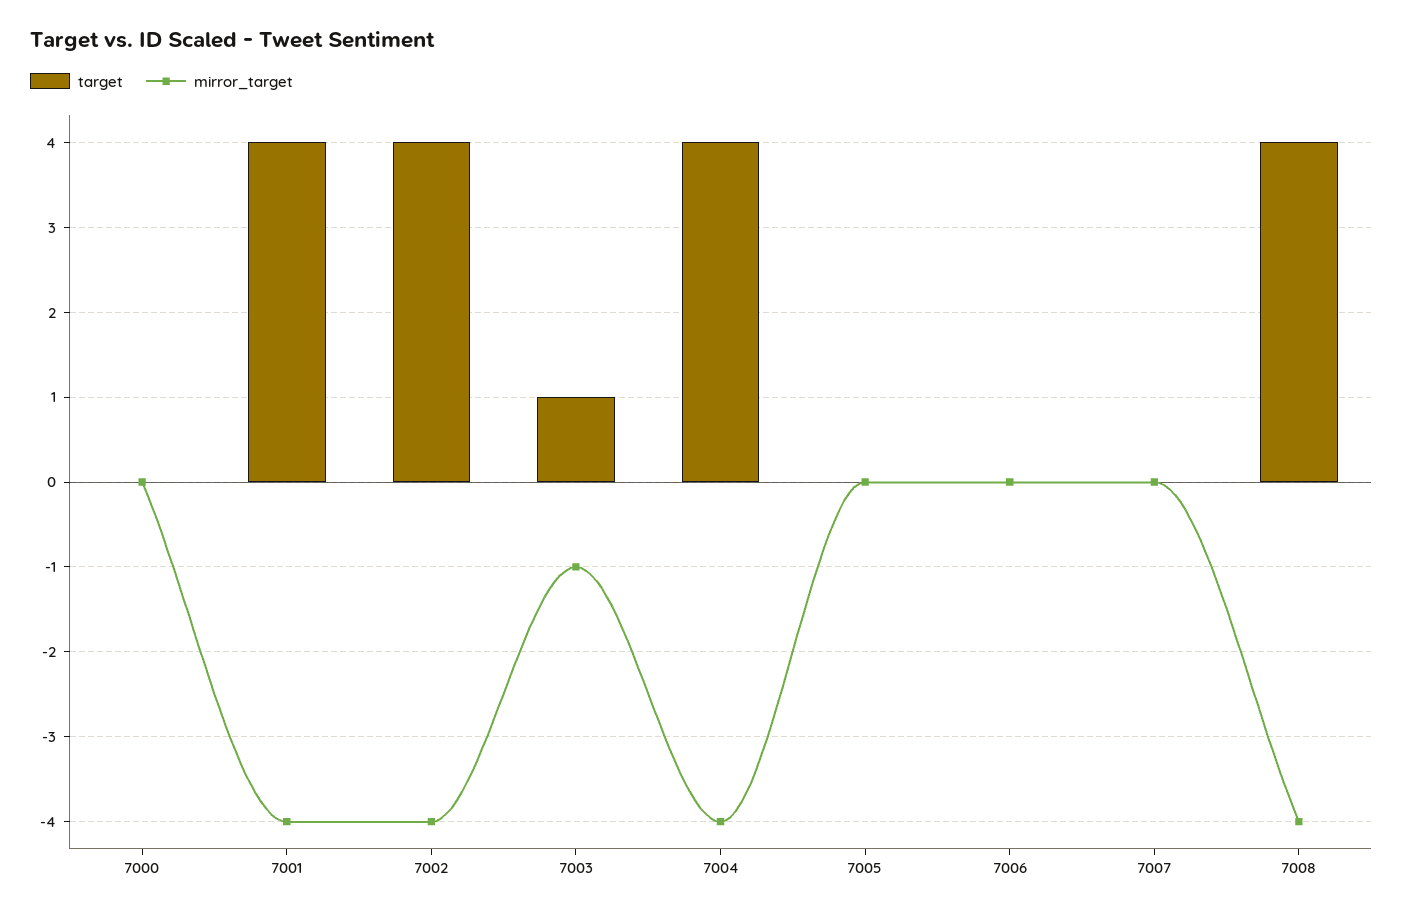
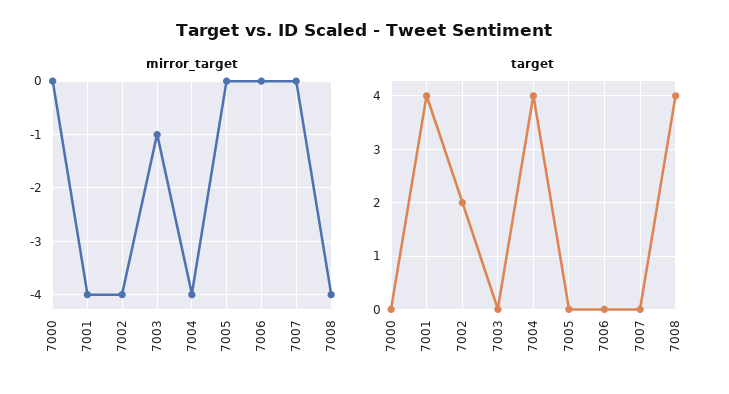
  {
    "target": {
      "7000": 0,
      "7001": 4,
-     "7002": 4,
+     "7002": 2,
-     "7003": 1,
+     "7003": 0,
      "7004": 4,
      "7005": 0,
      "7006": 0,
      "7007": 0,
      "7008": 4
    },
    "mirror_target": {
      "7000": 0,
      "7001": -4,
      "7002": -4,
      "7003": -1,
      "7004": -4,
      "7005": 0,
      "7006": 0,
      "7007": 0,
      "7008": -4
    }
  }

